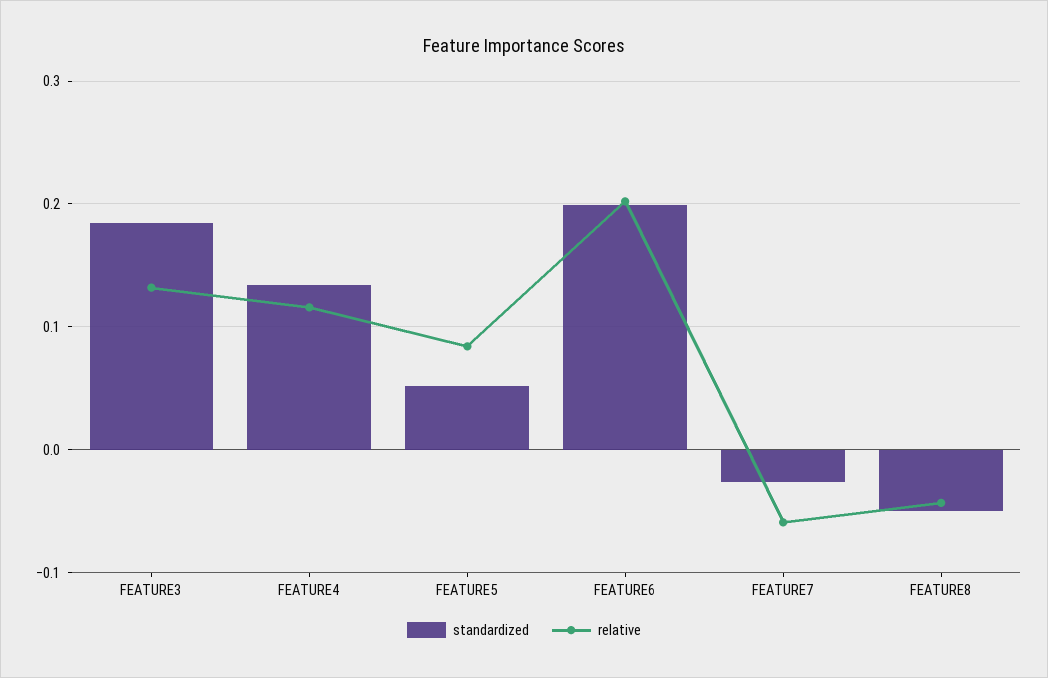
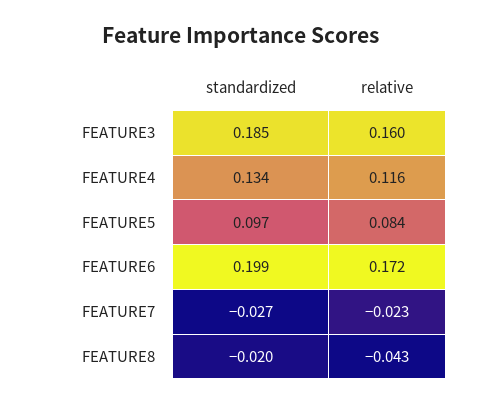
  {
    "standardized": {
      "FEATURE3": 0.185,
      "FEATURE4": 0.134,
-     "FEATURE5": 0.05,
+     "FEATURE5": 0.097,
      "FEATURE6": 0.199,
      "FEATURE7": -0.027,
-     "FEATURE8": -0.05
+     "FEATURE8": -0.02
    },
    "relative": {
-     "FEATURE3": 0.13,
+     "FEATURE3": 0.16,
      "FEATURE4": 0.116,
      "FEATURE5": 0.084,
-     "FEATURE6": 0.2,
+     "FEATURE6": 0.172,
-     "FEATURE7": -0.06,
+     "FEATURE7": -0.023,
      "FEATURE8": -0.043
    }
  }

